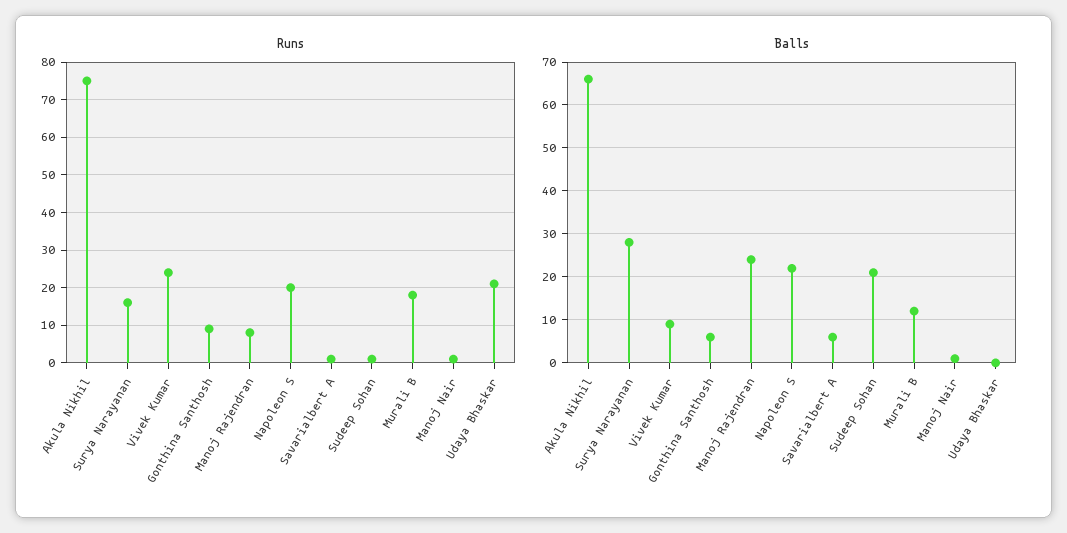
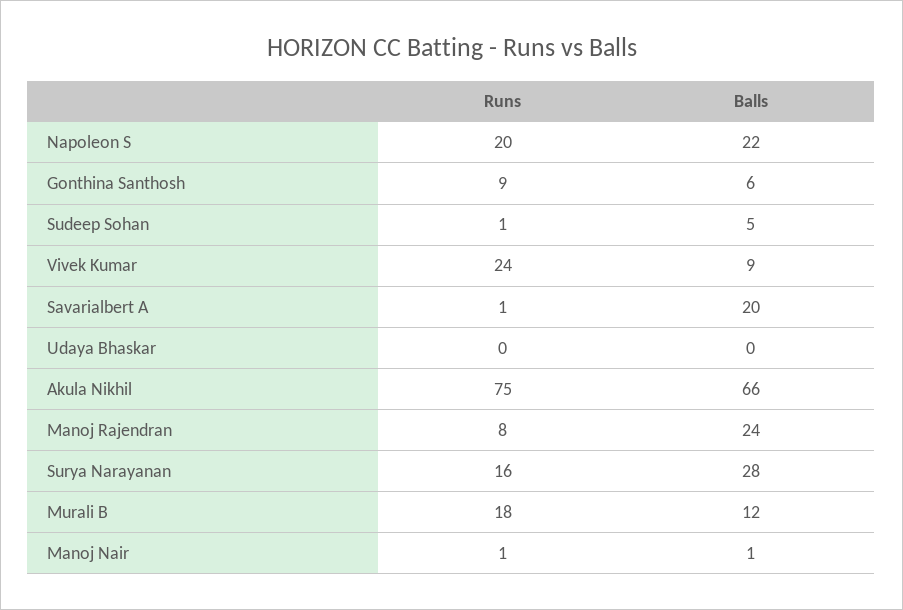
  {
    "Runs": {
      "Akula Nikhil": 75,
      "Surya Narayanan": 16,
      "Vivek Kumar": 24,
      "Gonthina Santhosh": 9,
      "Manoj Rajendran": 8,
      "Napoleon S": 20,
      "Savarialbert A": 1,
      "Sudeep Sohan": 1,
      "Murali B": 18,
      "Manoj Nair": 1,
-     "Udaya Bhaskar": 20
+     "Udaya Bhaskar": 0
    },
    "Balls": {
      "Akula Nikhil": 66,
      "Surya Narayanan": 28,
      "Vivek Kumar": 9,
      "Gonthina Santhosh": 6,
      "Manoj Rajendran": 24,
      "Napoleon S": 22,
-     "Savarialbert A": 5,
+     "Savarialbert A": 20,
-     "Sudeep Sohan": 20,
+     "Sudeep Sohan": 5,
      "Murali B": 12,
      "Manoj Nair": 1,
      "Udaya Bhaskar": 0
    }
  }

